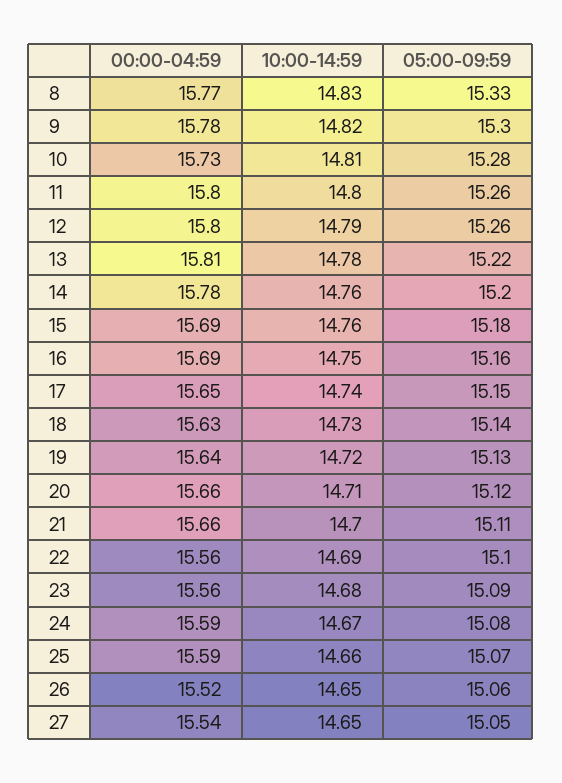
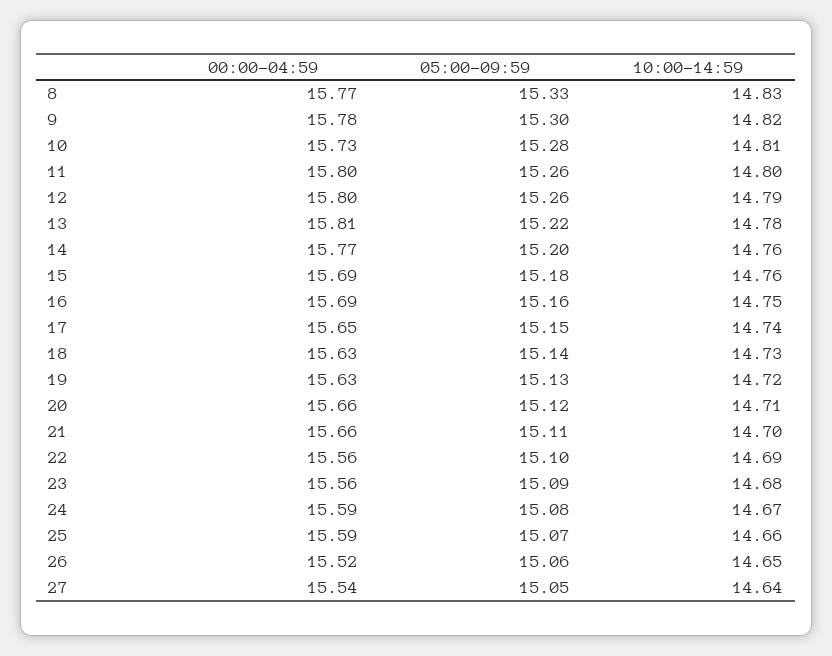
  {
    "00:00-04:59": {
      "8": 15.77,
      "9": 15.78,
      "10": 15.73,
      "11": 15.8,
      "12": 15.8,
      "13": 15.81,
-     "14": 15.78,
+     "14": 15.77,
      "15": 15.69,
      "16": 15.69,
      "17": 15.65,
      "18": 15.63,
-     "19": 15.64,
+     "19": 15.63,
      "20": 15.66,
      "21": 15.66,
      "22": 15.56,
      "23": 15.56,
      "24": 15.59,
      "25": 15.59,
      "26": 15.52,
      "27": 15.54
    },
    "10:00-14:59": {
      "8": 14.83,
      "9": 14.82,
      "10": 14.81,
      "11": 14.8,
      "12": 14.79,
      "13": 14.78,
      "14": 14.76,
      "15": 14.76,
      "16": 14.75,
      "17": 14.74,
      "18": 14.73,
      "19": 14.72,
      "20": 14.71,
      "21": 14.7,
      "22": 14.69,
      "23": 14.68,
      "24": 14.67,
      "25": 14.66,
      "26": 14.65,
-     "27": 14.65
+     "27": 14.64
    },
    "05:00-09:59": {
      "8": 15.33,
      "9": 15.3,
      "10": 15.28,
      "11": 15.26,
      "12": 15.26,
      "13": 15.22,
      "14": 15.2,
      "15": 15.18,
      "16": 15.16,
      "17": 15.15,
      "18": 15.14,
      "19": 15.13,
      "20": 15.12,
      "21": 15.11,
      "22": 15.1,
      "23": 15.09,
      "24": 15.08,
      "25": 15.07,
      "26": 15.06,
      "27": 15.05
    }
  }

